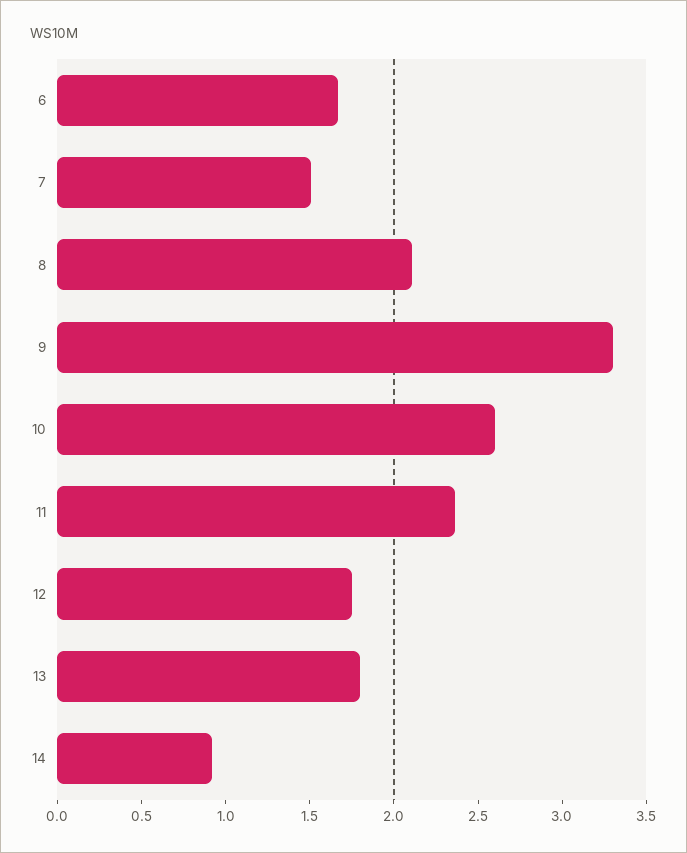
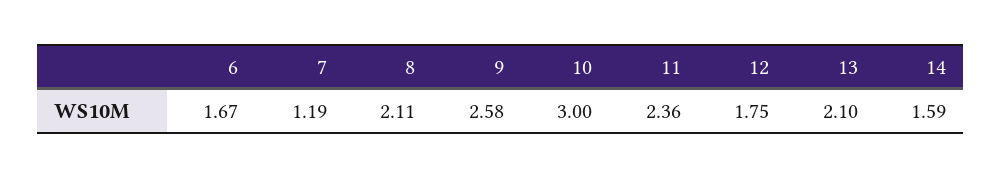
  {
    "6": 1.67,
-   "7": 1.5,
+   "7": 1.19,
    "8": 2.11,
-   "9": 3.3,
+   "9": 2.58,
-   "10": 2.6,
+   "10": 3,
    "11": 2.36,
    "12": 1.75,
-   "13": 1.8,
+   "13": 2.1,
-   "14": 0.9
+   "14": 1.59
  }

